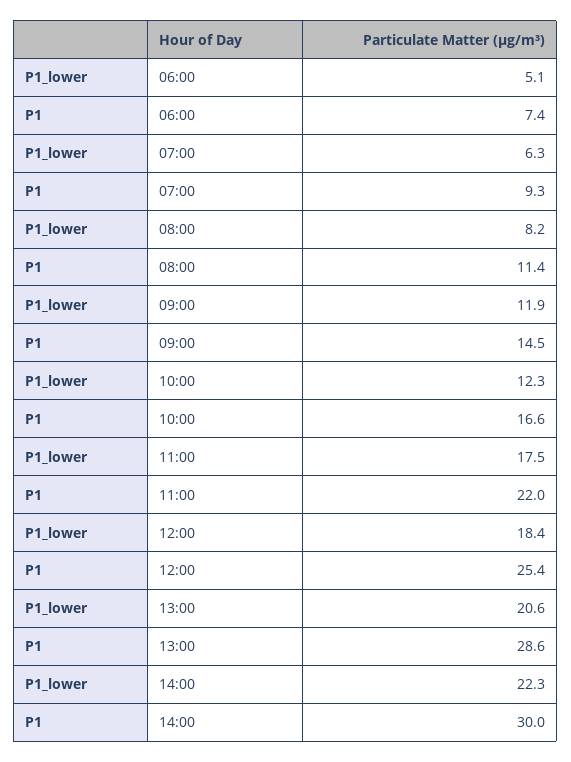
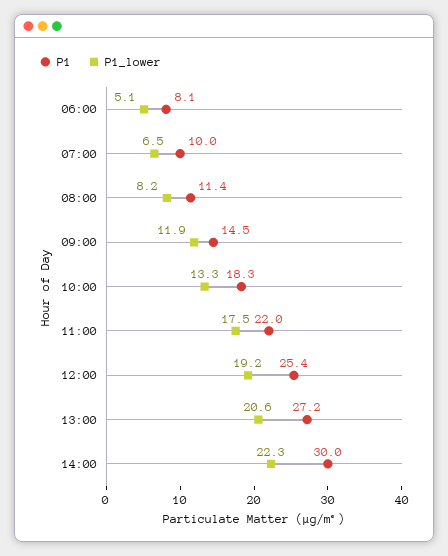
  {
    "P1_lower": {
      "06:00": 5.1,
-     "07:00": 6.3,
+     "07:00": 6.5,
      "08:00": 8.2,
      "09:00": 11.9,
-     "10:00": 12.3,
+     "10:00": 13.3,
      "11:00": 17.5,
-     "12:00": 18.4,
+     "12:00": 19.2,
      "13:00": 20.6,
      "14:00": 22.3
    },
    "P1": {
-     "06:00": 7.4,
+     "06:00": 8.1,
-     "07:00": 9.3,
+     "07:00": 10,
      "08:00": 11.4,
      "09:00": 14.5,
-     "10:00": 16.6,
+     "10:00": 18.3,
      "11:00": 22,
      "12:00": 25.4,
-     "13:00": 28.6,
+     "13:00": 27.2,
      "14:00": 30
    }
  }

